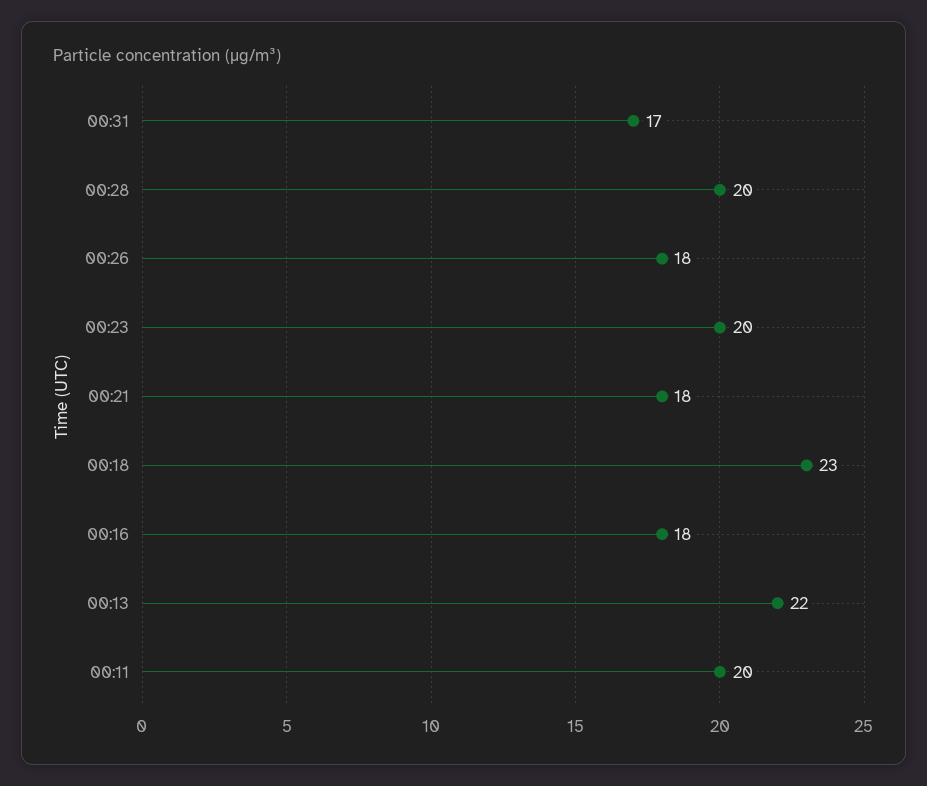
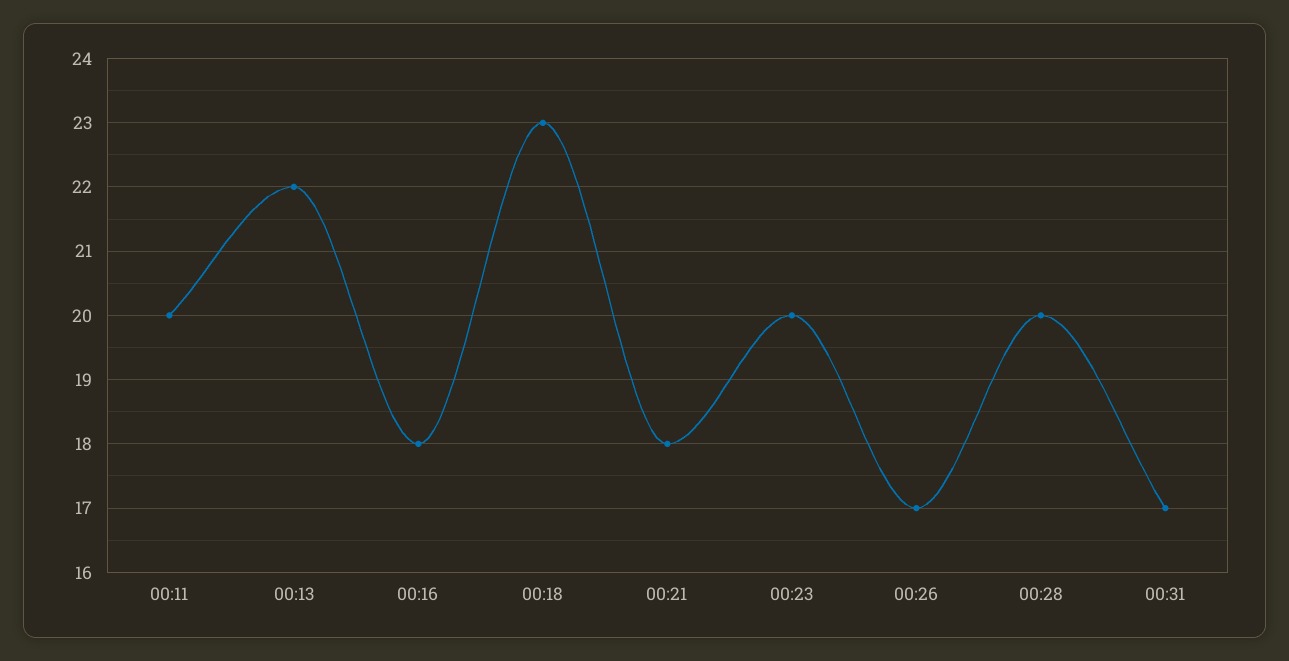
  {
    "00:31": 17,
    "00:28": 20,
-   "00:26": 18,
+   "00:26": 17,
    "00:23": 20,
    "00:21": 18,
    "00:18": 23,
    "00:16": 18,
    "00:13": 22,
    "00:11": 20
  }

